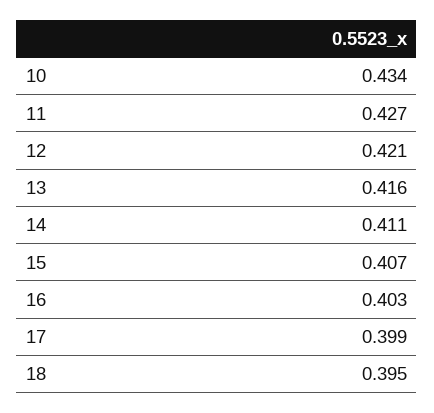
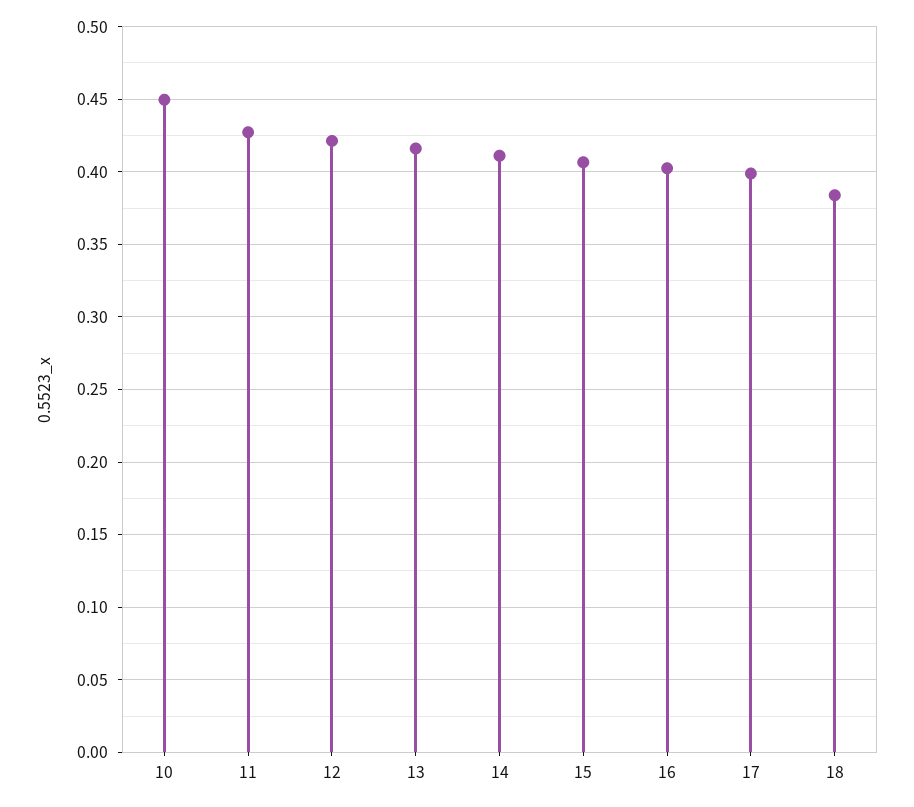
  {
-   "10": 0.434,
+   "10": 0.45,
    "11": 0.427,
    "12": 0.421,
    "13": 0.416,
    "14": 0.411,
    "15": 0.407,
    "16": 0.403,
    "17": 0.399,
-   "18": 0.395
+   "18": 0.385
  }

